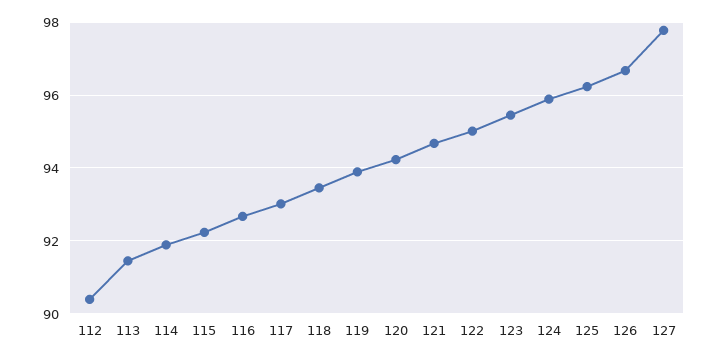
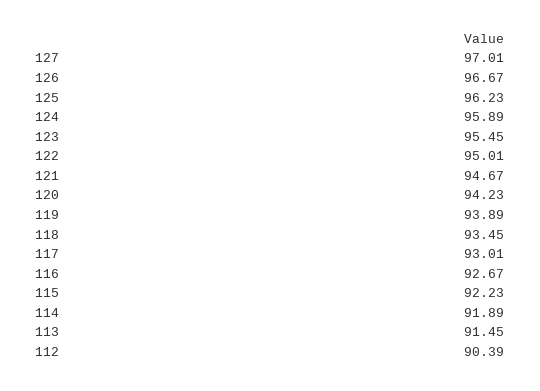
  {
    "112": 90.39,
    "113": 91.45,
    "114": 91.89,
    "115": 92.23,
    "116": 92.67,
    "117": 93.01,
    "118": 93.45,
    "119": 93.89,
    "120": 94.23,
    "121": 94.67,
    "122": 95.01,
    "123": 95.45,
    "124": 95.89,
    "125": 96.23,
    "126": 96.67,
-   "127": 97.8
+   "127": 97.01
  }

